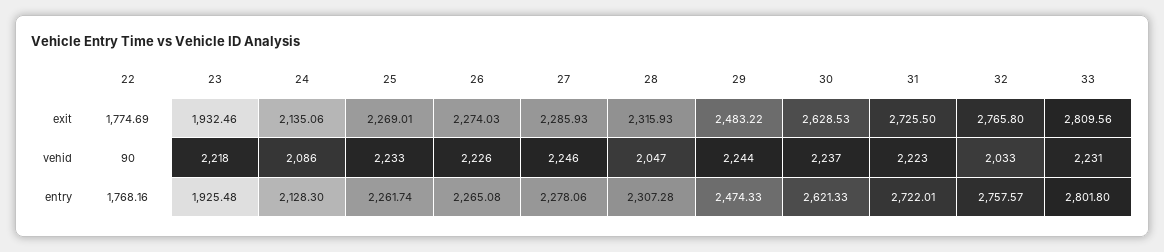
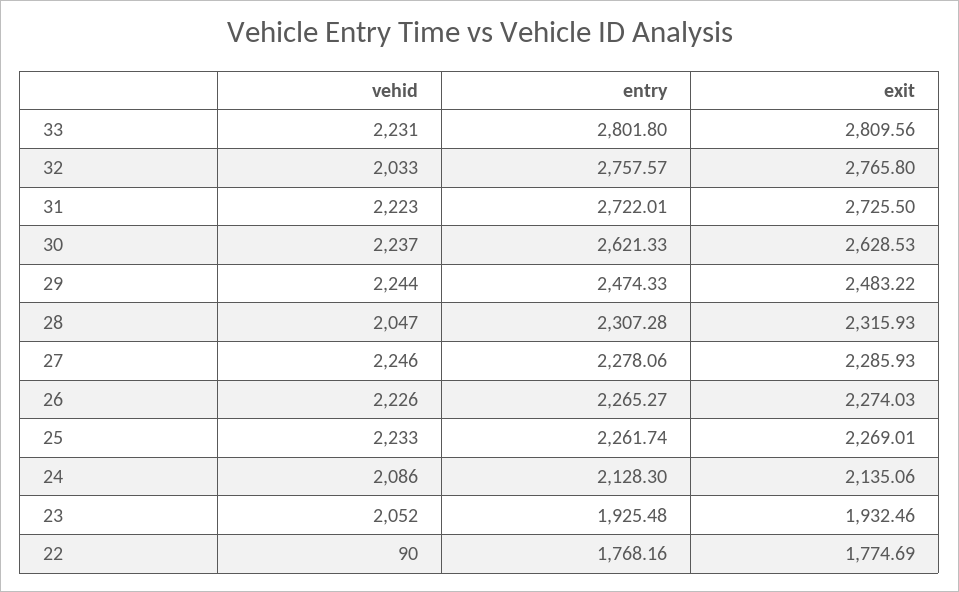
  {
    "22": {
      "exit": 1774.69,
      "vehid": 90,
      "entry": 1768.16
    },
    "23": {
      "exit": 1932.46,
-     "vehid": 2218,
+     "vehid": 2052,
      "entry": 1925.48
    },
    "24": {
      "exit": 2135.06,
      "vehid": 2086,
      "entry": 2128.3
    },
    "25": {
      "exit": 2269.01,
      "vehid": 2233,
      "entry": 2261.74
    },
    "26": {
      "exit": 2274.03,
      "vehid": 2226,
-     "entry": 2265.08
+     "entry": 2265.27
    },
    "27": {
      "exit": 2285.93,
      "vehid": 2246,
      "entry": 2278.06
    },
    "28": {
      "exit": 2315.93,
      "vehid": 2047,
      "entry": 2307.28
    },
    "29": {
      "exit": 2483.22,
      "vehid": 2244,
      "entry": 2474.33
    },
    "30": {
      "exit": 2628.53,
      "vehid": 2237,
      "entry": 2621.33
    },
    "31": {
      "exit": 2725.5,
      "vehid": 2223,
      "entry": 2722.01
    },
    "32": {
      "exit": 2765.8,
      "vehid": 2033,
      "entry": 2757.57
    },
    "33": {
      "exit": 2809.56,
      "vehid": 2231,
      "entry": 2801.8
    }
  }

